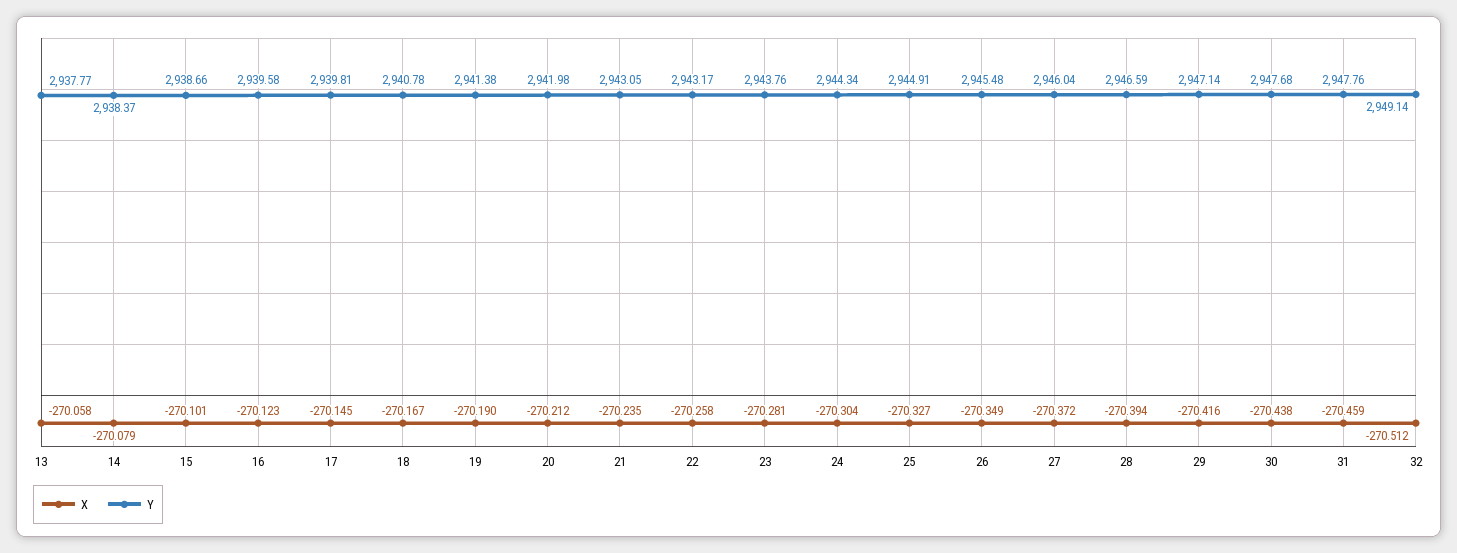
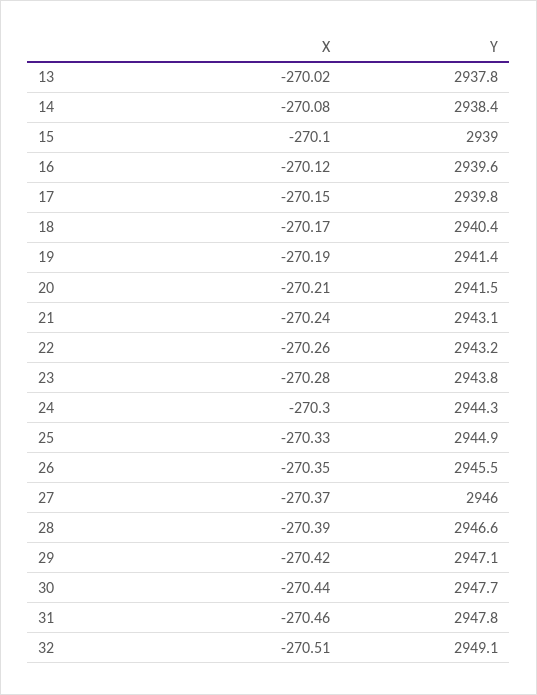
  {
    "X": {
-     "13": -270.058,
+     "13": -270.02,
      "14": -270.079,
      "15": -270.101,
      "16": -270.123,
      "17": -270.145,
      "18": -270.167,
      "19": -270.19,
      "20": -270.212,
      "21": -270.235,
      "22": -270.258,
      "23": -270.281,
      "24": -270.304,
      "25": -270.327,
      "26": -270.349,
      "27": -270.372,
      "28": -270.394,
      "29": -270.416,
      "30": -270.438,
      "31": -270.459,
      "32": -270.512
    },
    "Y": {
      "13": 2937.77,
      "14": 2938.37,
-     "15": 2938.66,
+     "15": 2939,
      "16": 2939.58,
      "17": 2939.81,
-     "18": 2940.78,
+     "18": 2940.4,
      "19": 2941.38,
-     "20": 2941.98,
+     "20": 2941.5,
      "21": 2943.05,
      "22": 2943.17,
      "23": 2943.76,
      "24": 2944.34,
      "25": 2944.91,
      "26": 2945.48,
      "27": 2946.04,
      "28": 2946.59,
      "29": 2947.14,
      "30": 2947.68,
      "31": 2947.76,
      "32": 2949.14
    }
  }

